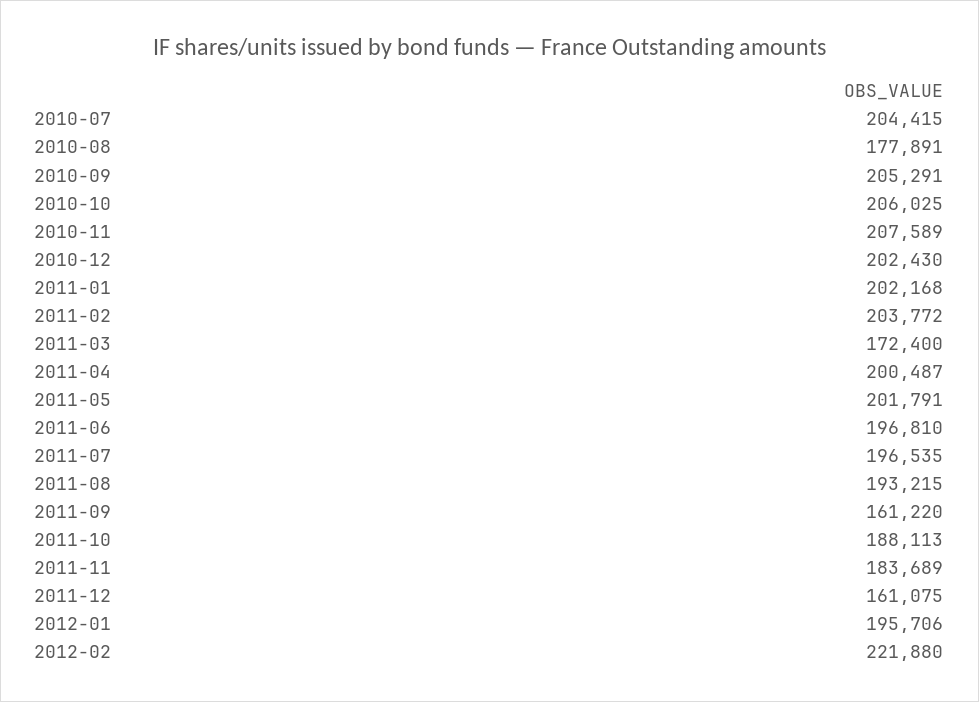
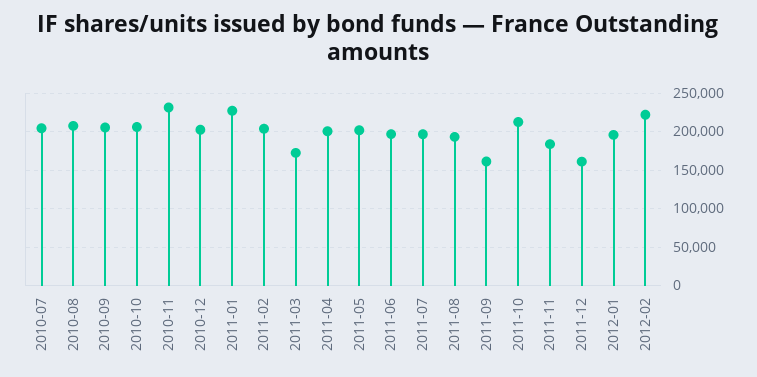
  {
    "2010-07": 204415,
-   "2010-08": 177891,
+   "2010-08": 210000,
    "2010-09": 205291,
    "2010-10": 206025,
-   "2010-11": 207589,
+   "2010-11": 230000,
    "2010-12": 202430,
-   "2011-01": 202168,
+   "2011-01": 230000,
    "2011-02": 203772,
    "2011-03": 172400,
    "2011-04": 200487,
    "2011-05": 201791,
    "2011-06": 196810,
    "2011-07": 196535,
    "2011-08": 193215,
    "2011-09": 161220,
-   "2011-10": 188113,
+   "2011-10": 210000,
    "2011-11": 183689,
    "2011-12": 161075,
    "2012-01": 195706,
    "2012-02": 221880
  }

